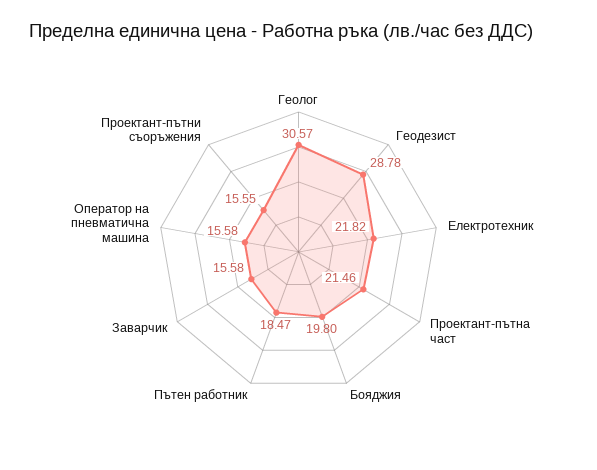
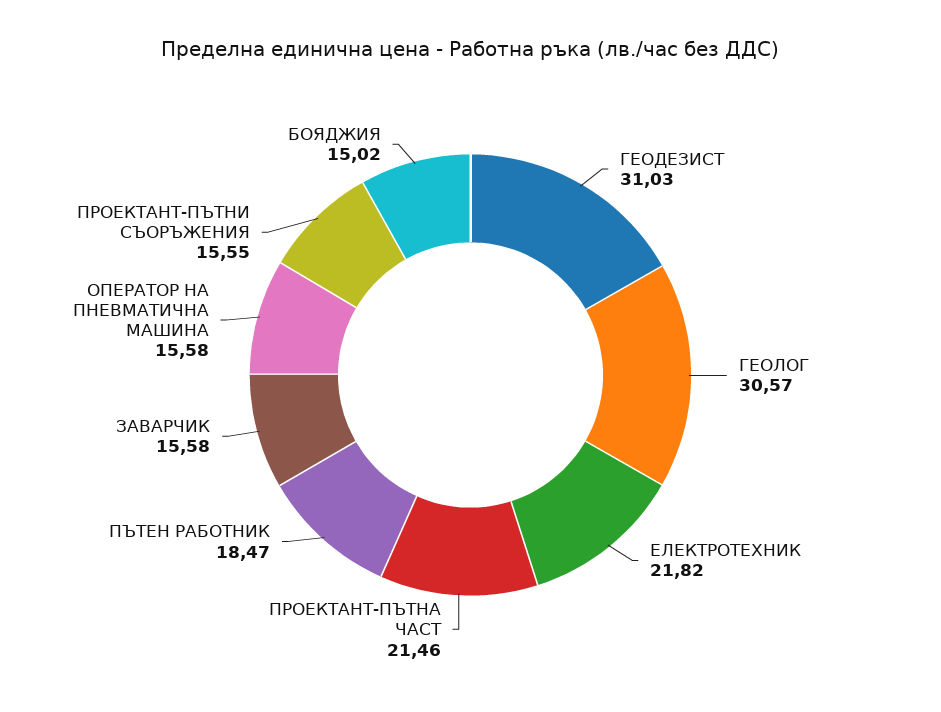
  {
    "Геолог": 30.57,
-   "Геодезист": 28.78,
+   "Геодезист": 31.03,
    "Електротехник": 21.82,
    "Проектант-пътна част": 21.46,
-   "Бояджия": 19.8,
+   "Бояджия": 15.02,
    "Пътен работник": 18.47,
    "Заварчик": 15.58,
    "Оператор на пневматична машина": 15.58,
    "Проектант-пътни съоръжения": 15.55
  }

